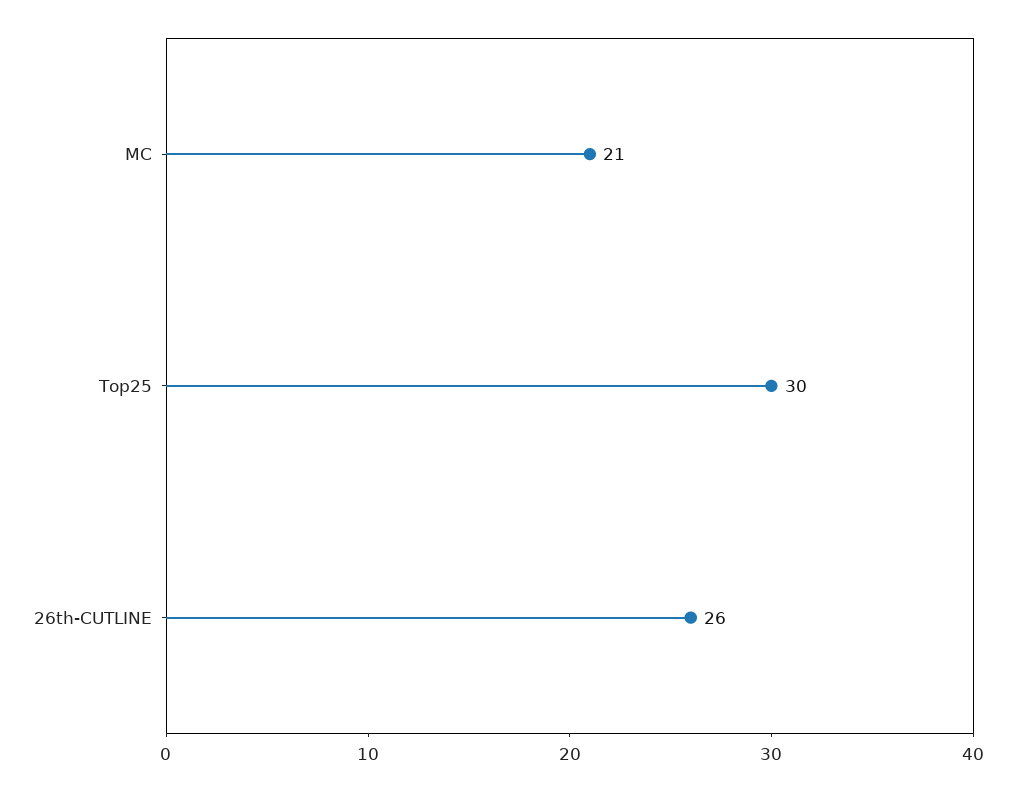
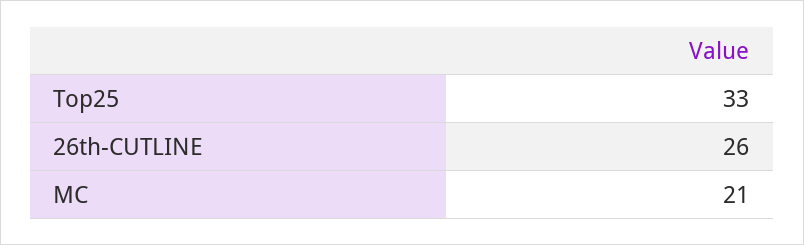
  {
    "MC": 21,
-   "Top25": 30,
+   "Top25": 33,
    "26th-CUTLINE": 26
  }

